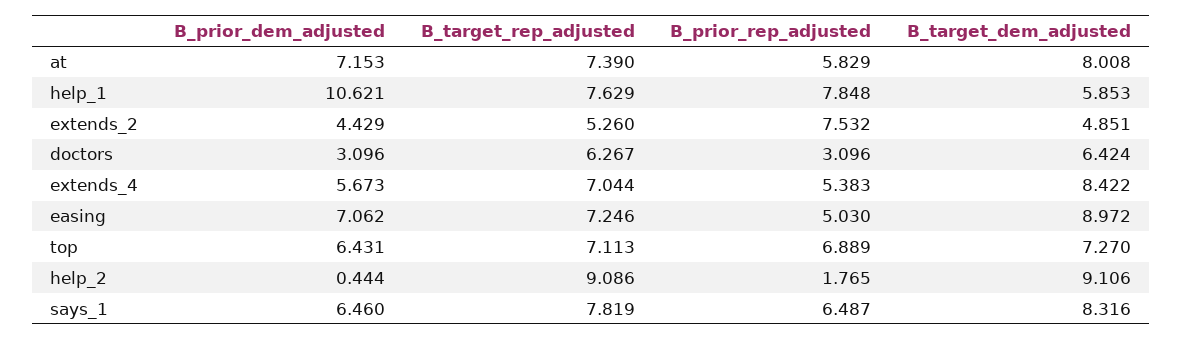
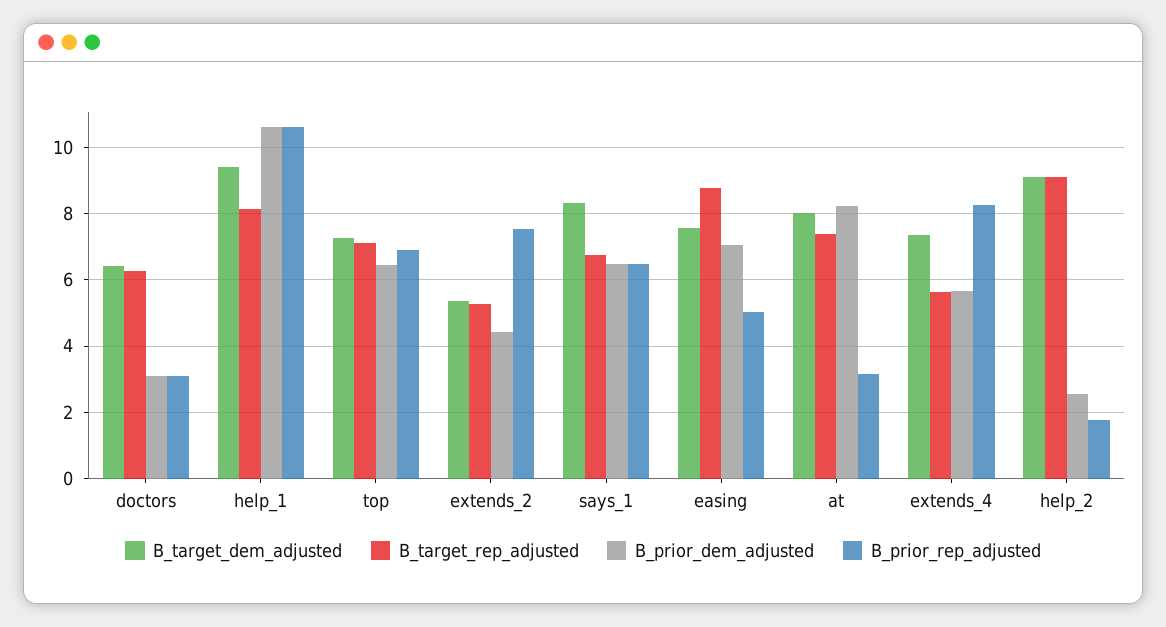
  {
    "B_prior_dem_adjusted": {
-     "at": 7.153,
+     "at": 8.2,
      "help_1": 10.621,
      "extends_2": 4.429,
      "doctors": 3.096,
      "extends_4": 5.673,
      "easing": 7.062,
      "top": 6.431,
-     "help_2": 0.444,
+     "help_2": 2.6,
      "says_1": 6.46
    },
    "B_target_rep_adjusted": {
      "at": 7.39,
-     "help_1": 7.629,
+     "help_1": 8.2,
      "extends_2": 5.26,
      "doctors": 6.267,
-     "extends_4": 7.044,
+     "extends_4": 5.6,
-     "easing": 7.246,
+     "easing": 8.8,
      "top": 7.113,
      "help_2": 9.086,
-     "says_1": 7.819
+     "says_1": 6.8
    },
    "B_prior_rep_adjusted": {
-     "at": 5.829,
+     "at": 3.2,
-     "help_1": 7.848,
+     "help_1": 10.6,
      "extends_2": 7.532,
      "doctors": 3.096,
-     "extends_4": 5.383,
+     "extends_4": 8.2,
      "easing": 5.03,
      "top": 6.889,
      "help_2": 1.765,
      "says_1": 6.487
    },
    "B_target_dem_adjusted": {
      "at": 8.008,
-     "help_1": 5.853,
+     "help_1": 9.4,
-     "extends_2": 4.851,
+     "extends_2": 5.4,
      "doctors": 6.424,
-     "extends_4": 8.422,
+     "extends_4": 7.4,
-     "easing": 8.972,
+     "easing": 7.6,
      "top": 7.27,
      "help_2": 9.106,
      "says_1": 8.316
    }
  }

